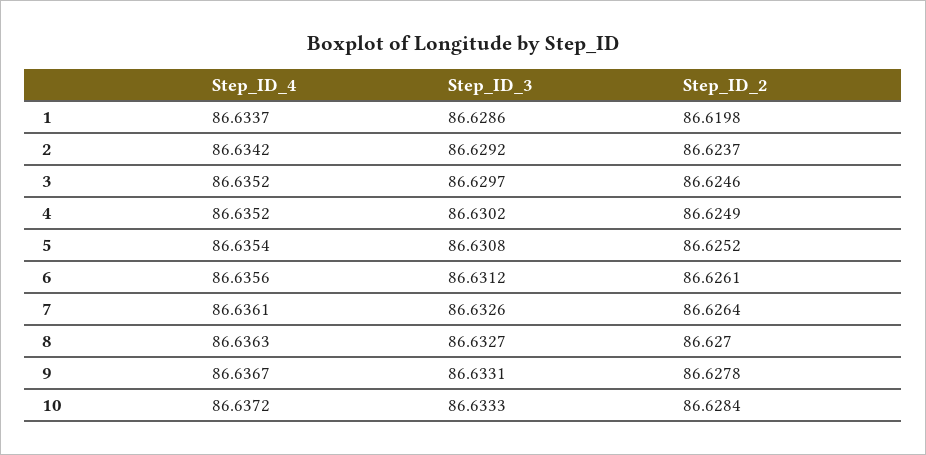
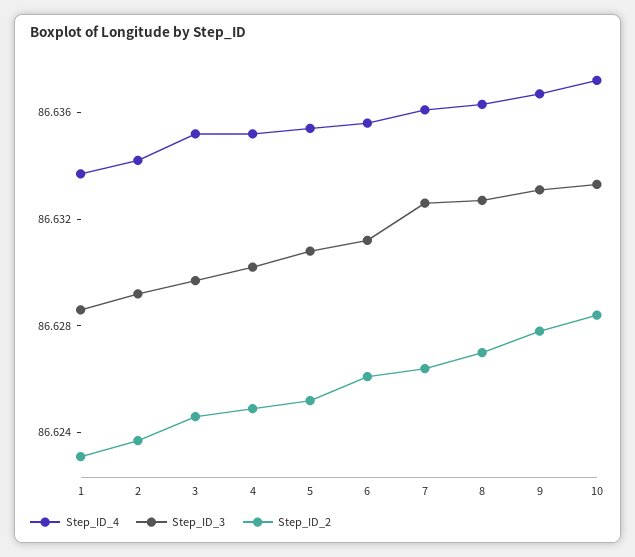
  {
    "Step_ID_4": {
      "1": 86.6337,
      "2": 86.6342,
      "3": 86.6352,
      "4": 86.6352,
      "5": 86.6354,
      "6": 86.6356,
      "7": 86.6361,
      "8": 86.6363,
      "9": 86.6367,
      "10": 86.6372
    },
    "Step_ID_3": {
      "1": 86.6286,
      "2": 86.6292,
      "3": 86.6297,
      "4": 86.6302,
      "5": 86.6308,
      "6": 86.6312,
      "7": 86.6326,
      "8": 86.6327,
      "9": 86.6331,
      "10": 86.6333
    },
    "Step_ID_2": {
-     "1": 86.6198,
+     "1": 86.623,
      "2": 86.6237,
      "3": 86.6246,
      "4": 86.6249,
      "5": 86.6252,
      "6": 86.6261,
      "7": 86.6264,
      "8": 86.627,
      "9": 86.6278,
      "10": 86.6284
    }
  }

